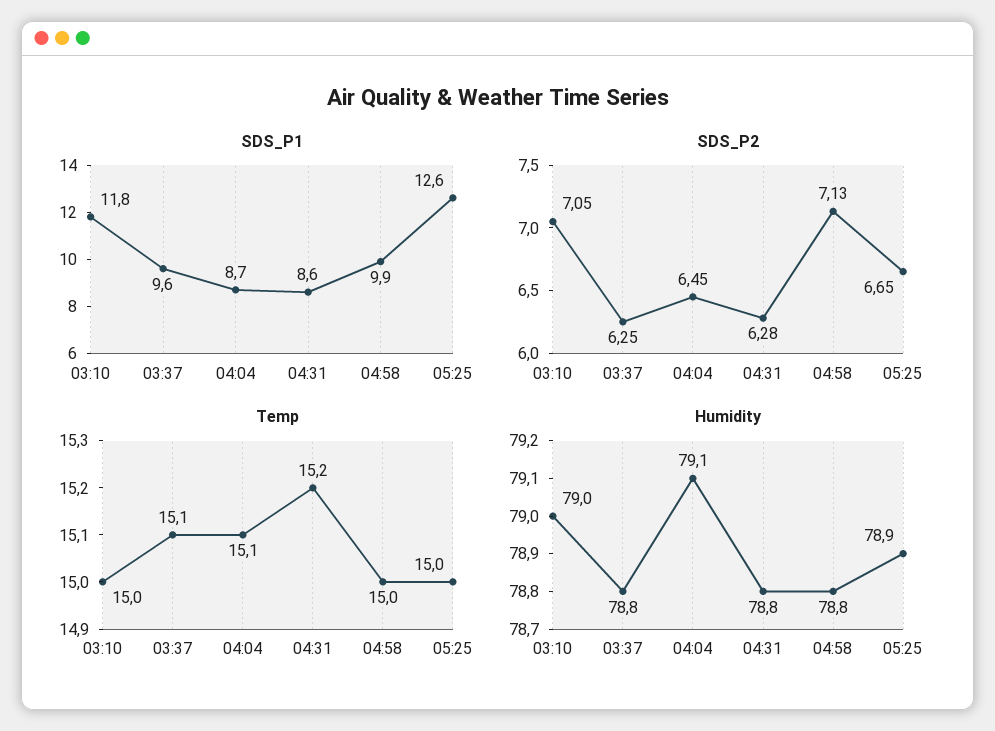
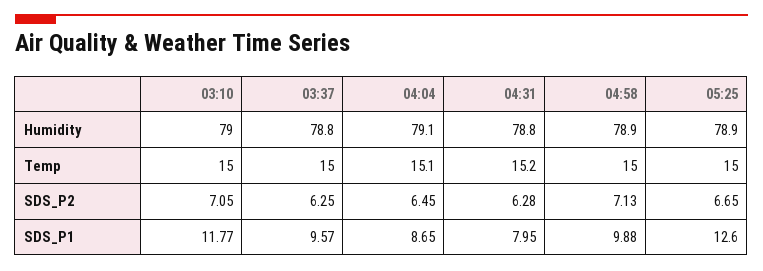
  {
    "SDS_P1": {
      "03:10": 11.77,
      "03:37": 9.57,
      "04:04": 8.65,
-     "04:31": 8.6,
+     "04:31": 7.95,
      "04:58": 9.88,
      "05:25": 12.6
    },
    "SDS_P2": {
      "03:10": 7.05,
      "03:37": 6.25,
      "04:04": 6.45,
      "04:31": 6.28,
      "04:58": 7.13,
      "05:25": 6.65
    },
    "Temp": {
      "03:10": 15,
-     "03:37": 15.1,
+     "03:37": 15,
      "04:04": 15.1,
      "04:31": 15.2,
      "04:58": 15,
      "05:25": 15
    },
    "Humidity": {
      "03:10": 79,
      "03:37": 78.8,
      "04:04": 79.1,
      "04:31": 78.8,
-     "04:58": 78.8,
+     "04:58": 78.9,
      "05:25": 78.9
    }
  }

